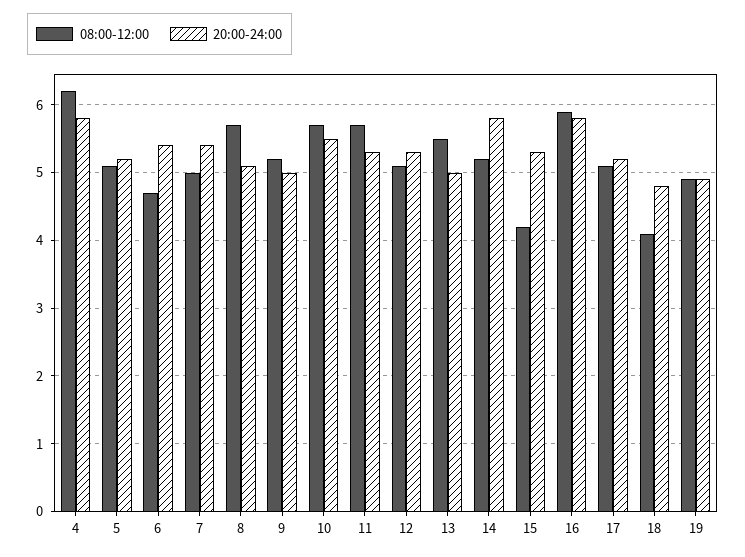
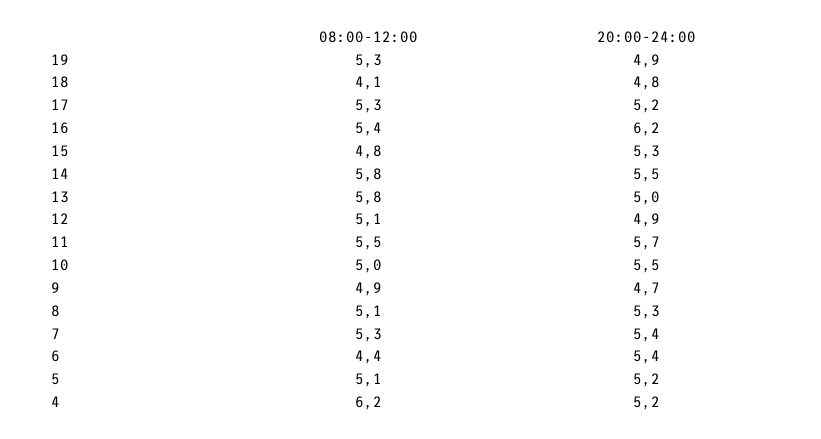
  {
    "08:00-12:00": {
      "4": 6.2,
      "5": 5.1,
-     "6": 4.7,
+     "6": 4.4,
-     "7": 5,
+     "7": 5.3,
-     "8": 5.7,
+     "8": 5.1,
-     "9": 5.2,
+     "9": 4.9,
-     "10": 5.7,
+     "10": 5,
-     "11": 5.7,
+     "11": 5.5,
      "12": 5.1,
-     "13": 5.5,
+     "13": 5.8,
-     "14": 5.2,
+     "14": 5.8,
-     "15": 4.2,
+     "15": 4.8,
-     "16": 5.9,
+     "16": 5.4,
-     "17": 5.1,
+     "17": 5.3,
      "18": 4.1,
-     "19": 4.9
+     "19": 5.3
    },
    "20:00-24:00": {
-     "4": 5.8,
+     "4": 5.2,
      "5": 5.2,
      "6": 5.4,
      "7": 5.4,
-     "8": 5.1,
+     "8": 5.3,
-     "9": 5,
+     "9": 4.7,
      "10": 5.5,
-     "11": 5.3,
+     "11": 5.7,
-     "12": 5.3,
+     "12": 4.9,
      "13": 5,
-     "14": 5.8,
+     "14": 5.5,
      "15": 5.3,
-     "16": 5.8,
+     "16": 6.2,
      "17": 5.2,
      "18": 4.8,
      "19": 4.9
    }
  }

